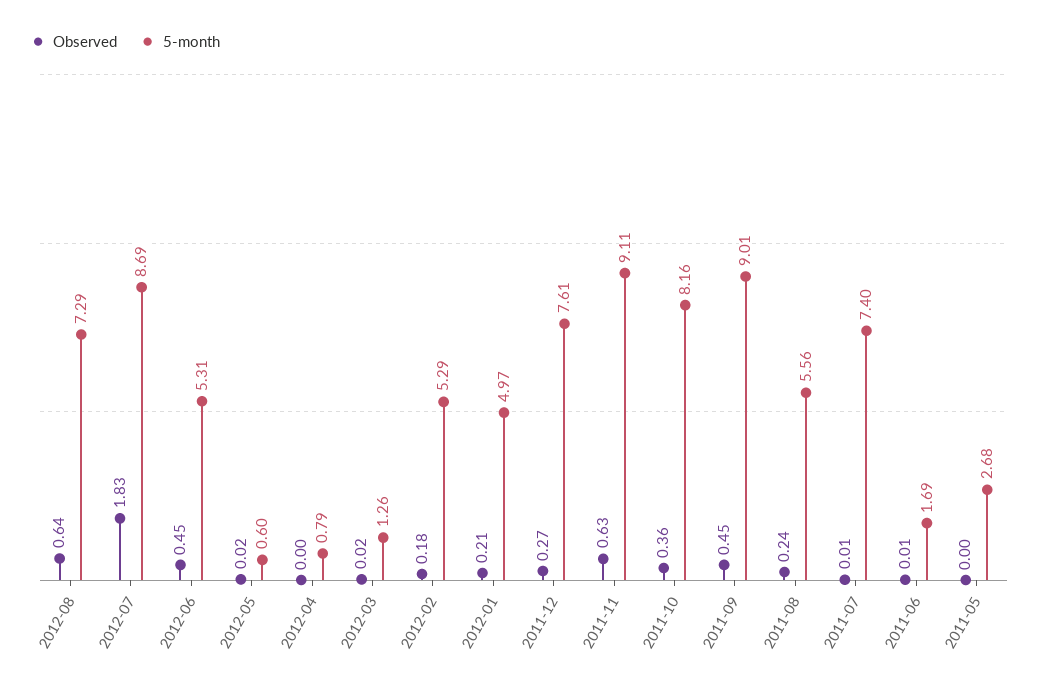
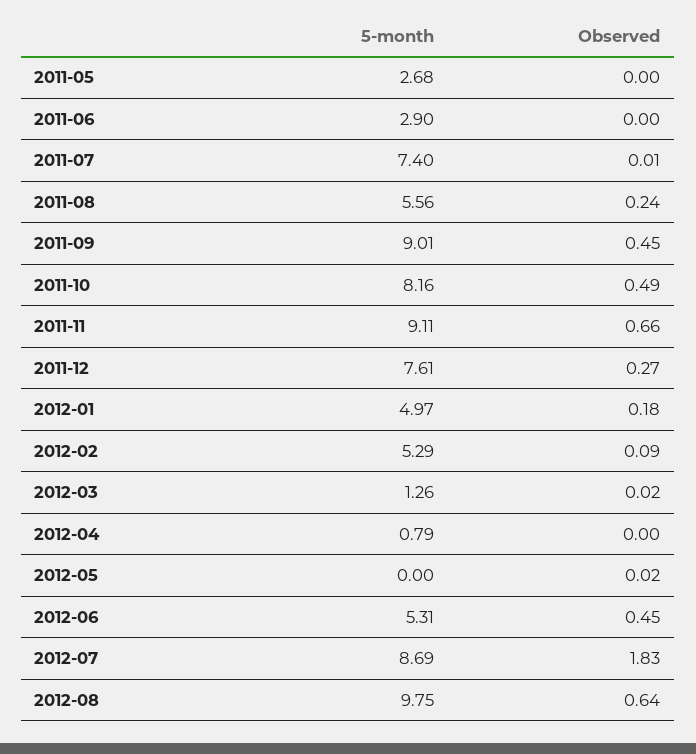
  {
    "Observed": {
      "2012-08": 0.64,
      "2012-07": 1.83,
      "2012-06": 0.45,
      "2012-05": 0.02,
      "2012-04": 0,
      "2012-03": 0.02,
-     "2012-02": 0.18,
+     "2012-02": 0.09,
-     "2012-01": 0.21,
+     "2012-01": 0.18,
      "2011-12": 0.27,
-     "2011-11": 0.63,
+     "2011-11": 0.66,
-     "2011-10": 0.36,
+     "2011-10": 0.49,
      "2011-09": 0.45,
      "2011-08": 0.24,
      "2011-07": 0.01,
-     "2011-06": 0.01,
+     "2011-06": 0,
      "2011-05": 0
    },
    "5-month": {
-     "2012-08": 7.29,
+     "2012-08": 9.75,
      "2012-07": 8.69,
      "2012-06": 5.31,
-     "2012-05": 0.6,
+     "2012-05": 0,
      "2012-04": 0.79,
      "2012-03": 1.26,
      "2012-02": 5.29,
      "2012-01": 4.97,
      "2011-12": 7.61,
      "2011-11": 9.11,
      "2011-10": 8.16,
      "2011-09": 9.01,
      "2011-08": 5.56,
      "2011-07": 7.4,
-     "2011-06": 1.69,
+     "2011-06": 2.9,
      "2011-05": 2.68
    }
  }

